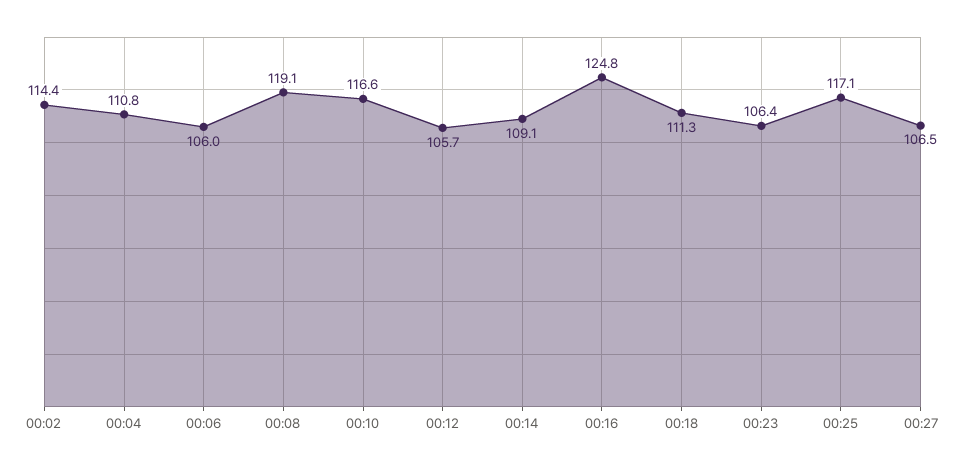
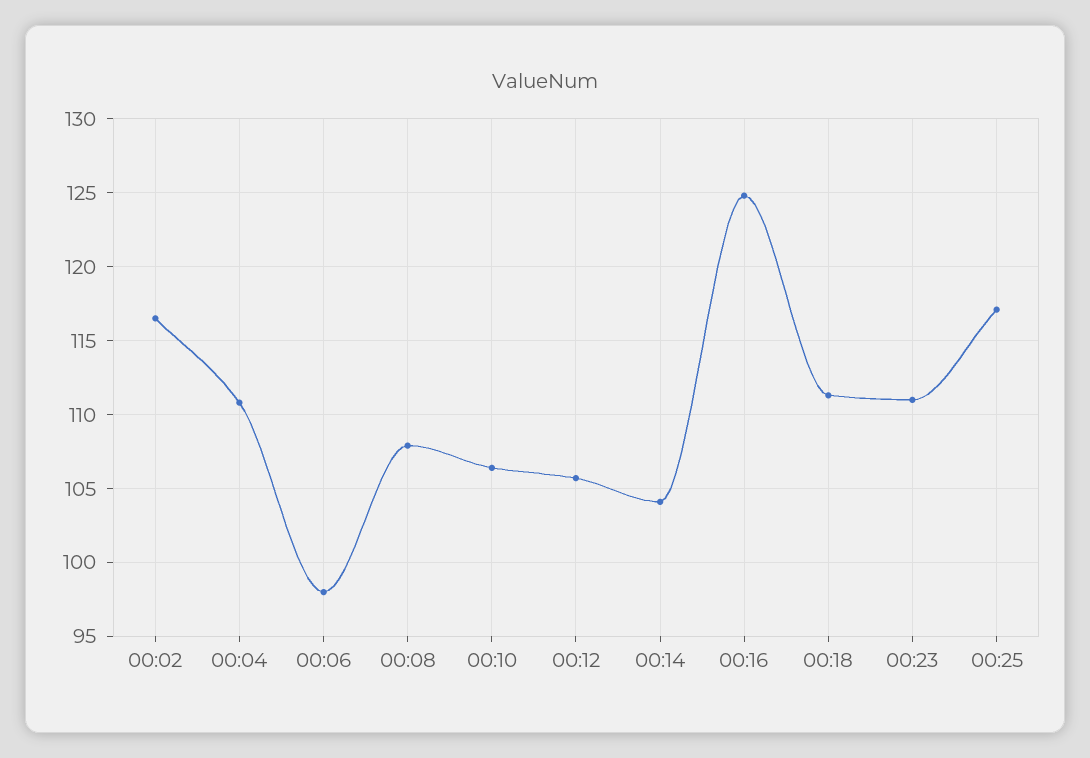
  {
-   "00:02": 114.4,
+   "00:02": 116.5,
    "00:04": 110.8,
-   "00:06": 106,
+   "00:06": 98,
-   "00:08": 119.1,
+   "00:08": 108,
-   "00:10": 116.6,
+   "00:10": 106.5,
    "00:12": 105.7,
-   "00:14": 109.1,
+   "00:14": 104,
    "00:16": 124.8,
    "00:18": 111.3,
-   "00:23": 106.4,
+   "00:23": 111,
-   "00:25": 117.1,
+   "00:25": 117.1
-   "00:27": 106.5
  }

